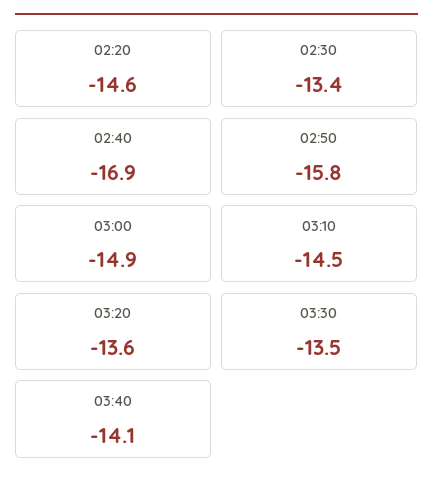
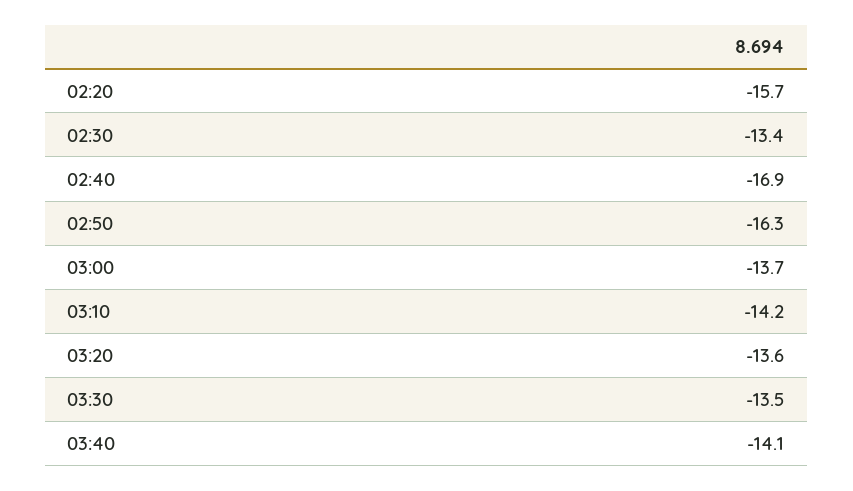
  {
-   "02:20": -14.6,
+   "02:20": -15.7,
    "02:30": -13.4,
    "02:40": -16.9,
-   "02:50": -15.8,
+   "02:50": -16.3,
-   "03:00": -14.9,
+   "03:00": -13.7,
-   "03:10": -14.5,
+   "03:10": -14.2,
    "03:20": -13.6,
    "03:30": -13.5,
    "03:40": -14.1
  }

